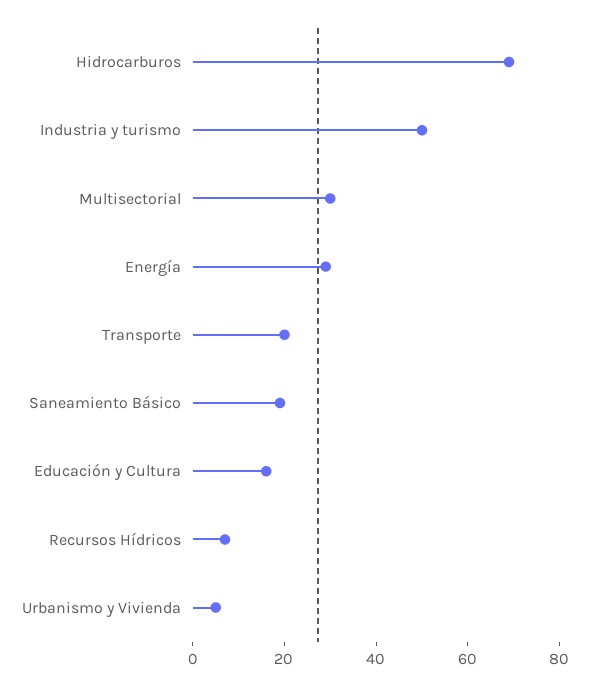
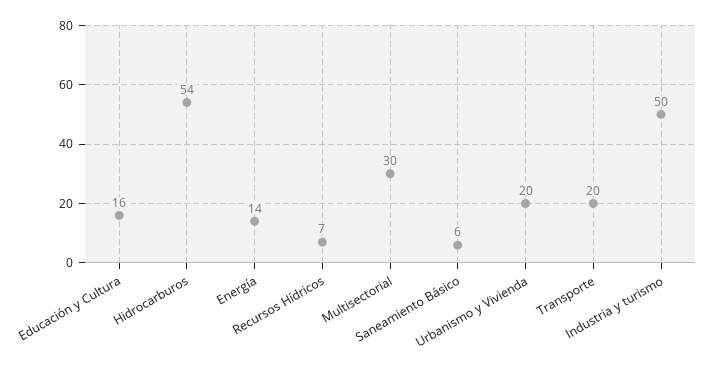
  {
-   "Hidrocarburos": 70,
+   "Hidrocarburos": 54,
    "Industria y turismo": 50,
    "Multisectorial": 30,
-   "Energía": 30,
+   "Energía": 14,
    "Transporte": 20,
-   "Saneamiento Básico": 20,
+   "Saneamiento Básico": 6,
    "Educación y Cultura": 16,
    "Recursos Hídricos": 7,
-   "Urbanismo y Vivienda": 5
+   "Urbanismo y Vivienda": 20
  }

